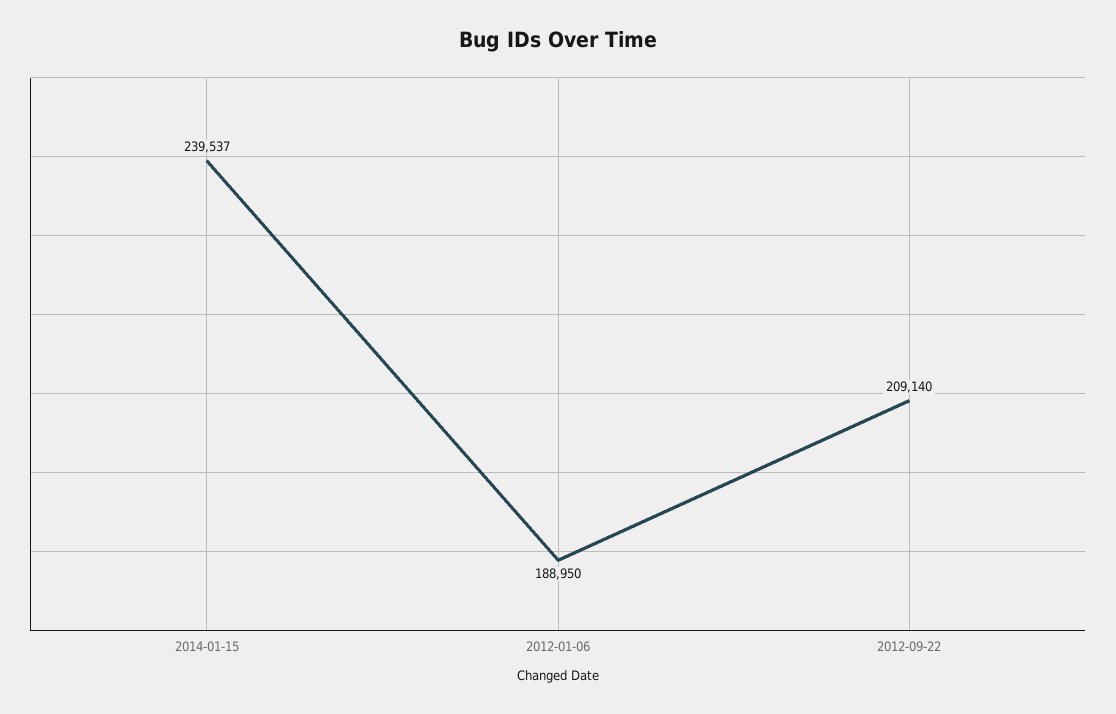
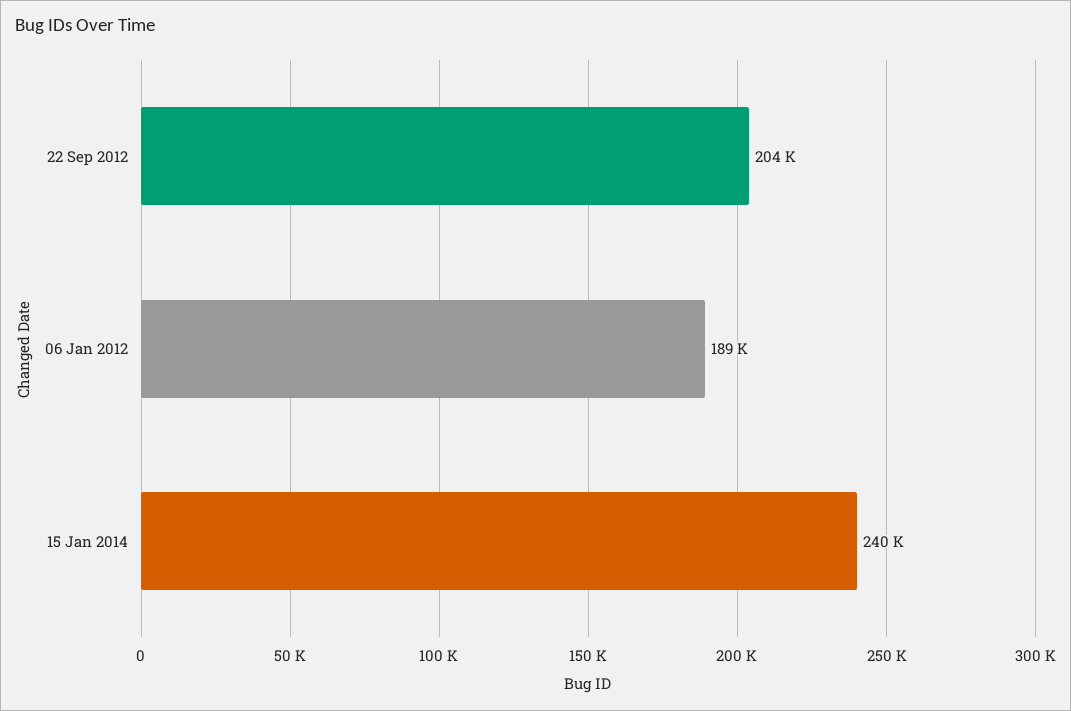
  {
    "2014-01-15": 239537,
    "2012-01-06": 188950,
-   "2012-09-22": 209140
+   "2012-09-22": 204000
  }

